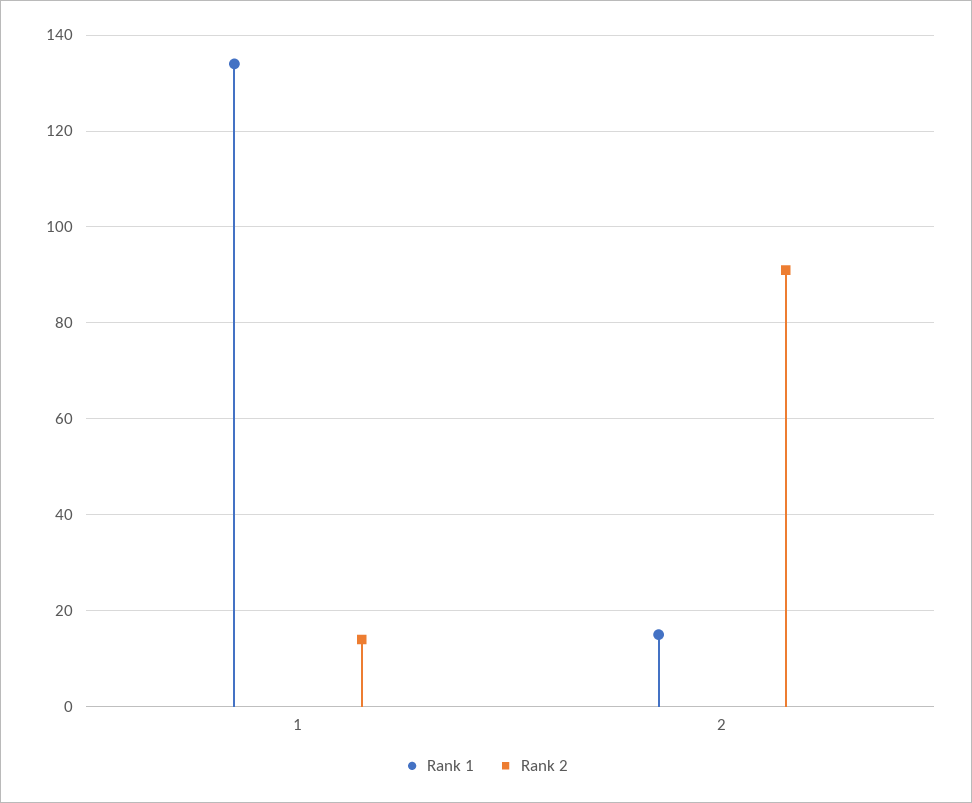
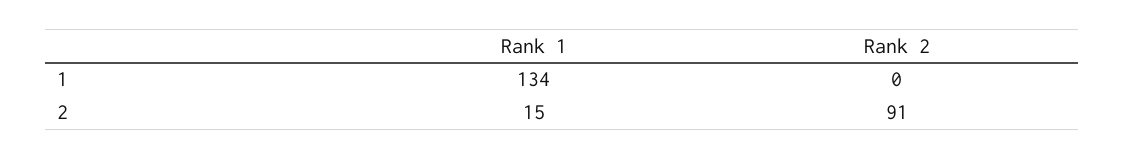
  {
    "Rank 1": {
      "1": 134,
      "2": 15
    },
    "Rank 2": {
-     "1": 15,
+     "1": 0,
      "2": 91
    }
  }

